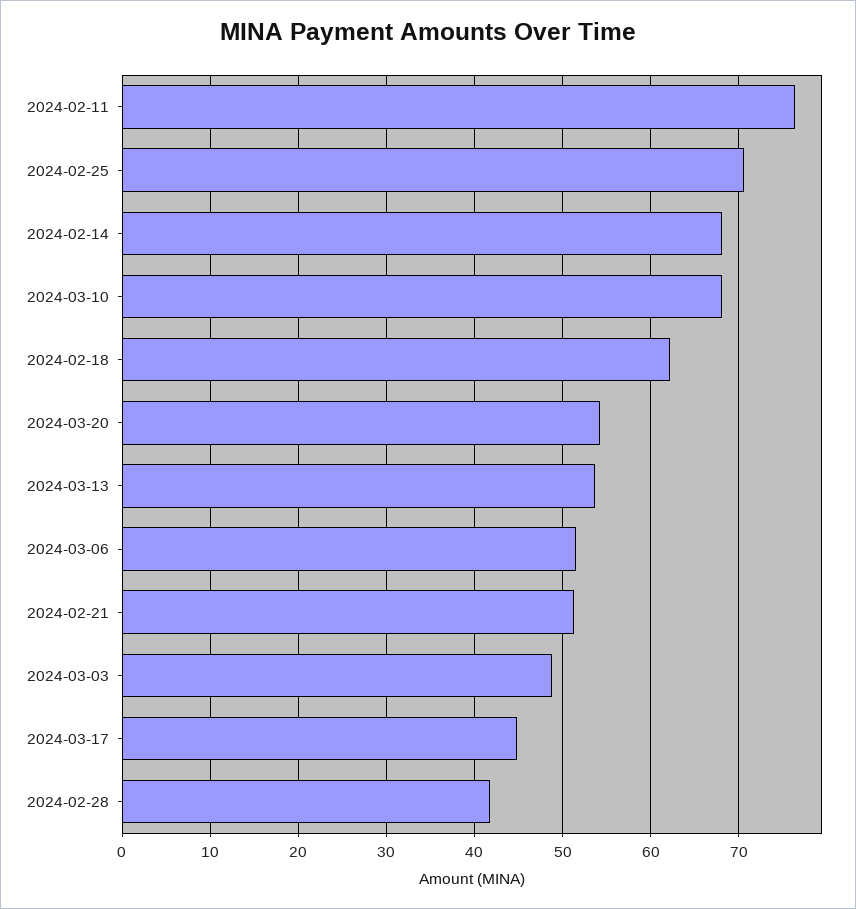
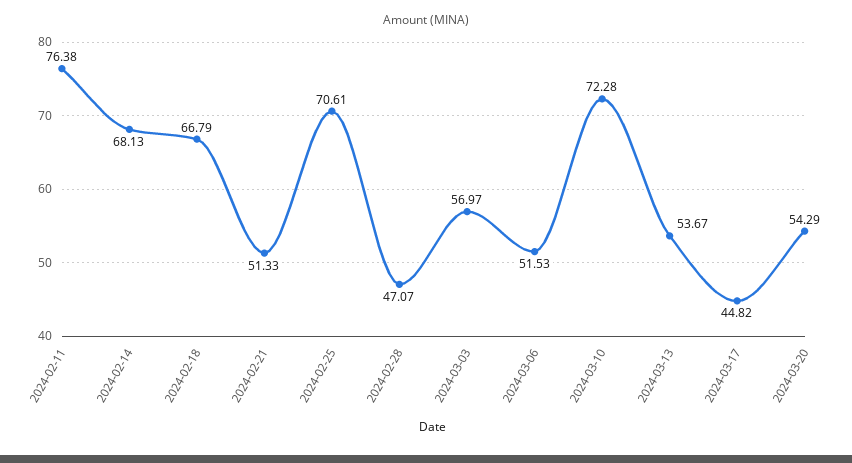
  {
    "2024-02-11": 76.38,
    "2024-02-25": 70.61,
    "2024-02-14": 68.13,
-   "2024-03-10": 68,
+   "2024-03-10": 72.28,
-   "2024-02-18": 62,
+   "2024-02-18": 66.79,
    "2024-03-20": 54.29,
    "2024-03-13": 53.67,
    "2024-03-06": 51.53,
    "2024-02-21": 51.33,
-   "2024-03-03": 49,
+   "2024-03-03": 56.97,
    "2024-03-17": 44.82,
-   "2024-02-28": 42
+   "2024-02-28": 47.07
  }

